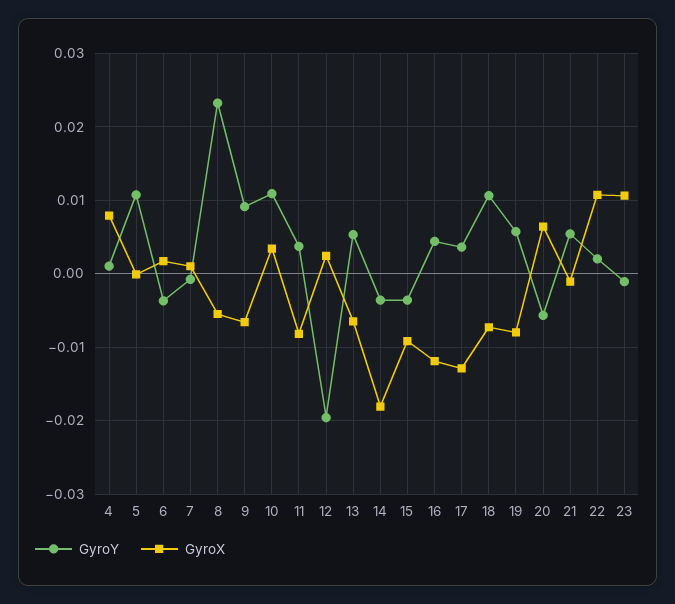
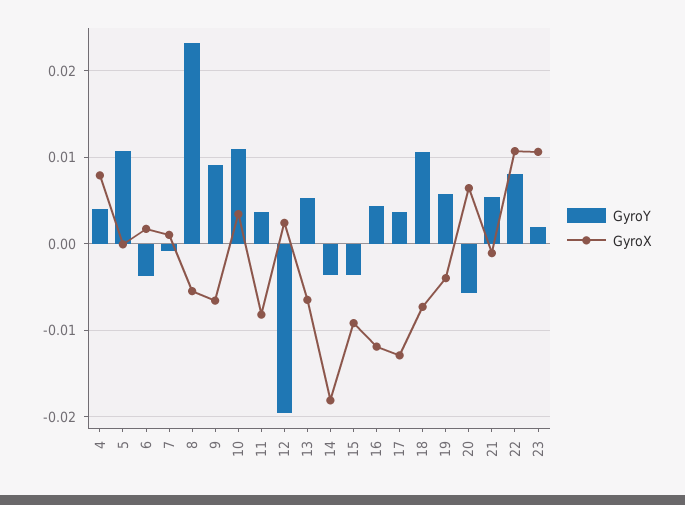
  {
    "GyroY": {
-     "4": 0.001,
+     "4": 0.004,
      "5": 0.011,
      "6": -0.004,
      "7": -0.001,
      "8": 0.023,
      "9": 0.009,
      "10": 0.011,
      "11": 0.004,
      "12": -0.02,
      "13": 0.005,
      "14": -0.004,
      "15": -0.004,
      "16": 0.004,
      "17": 0.004,
      "18": 0.011,
      "19": 0.006,
      "20": -0.006,
      "21": 0.005,
-     "22": 0.002,
+     "22": 0.008,
-     "23": -0.001
+     "23": 0.002
    },
    "GyroX": {
      "4": 0.008,
      "5": 0,
      "6": 0.002,
      "7": 0.001,
      "8": -0.006,
      "9": -0.007,
      "10": 0.003,
      "11": -0.008,
      "12": 0.002,
      "13": -0.007,
      "14": -0.018,
      "15": -0.009,
      "16": -0.012,
      "17": -0.013,
      "18": -0.007,
-     "19": -0.008,
+     "19": -0.004,
      "20": 0.006,
      "21": -0.001,
      "22": 0.011,
      "23": 0.011
    }
  }

